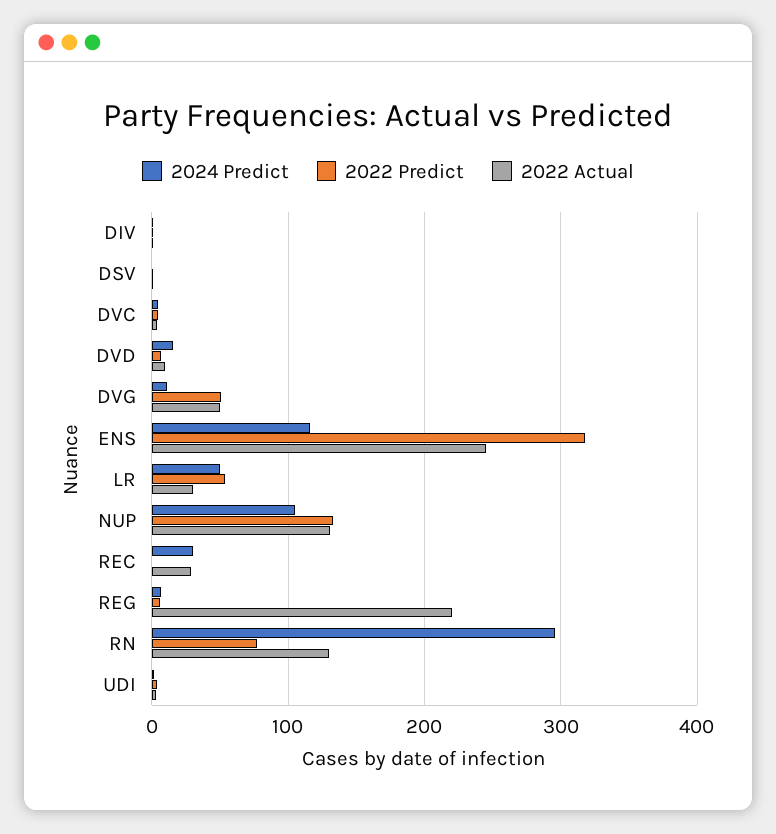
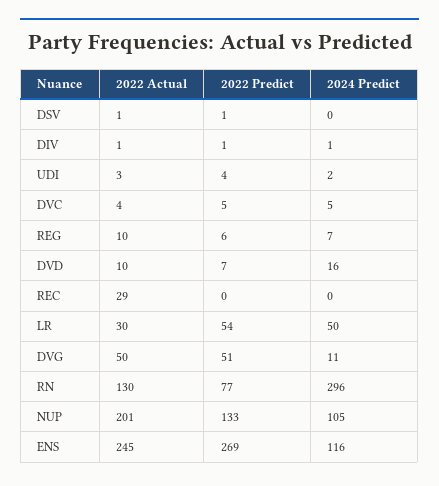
  {
    "2024 Predict": {
      "DIV": 1,
      "DSV": 0,
      "DVC": 5,
      "DVD": 16,
      "DVG": 11,
      "ENS": 116,
      "LR": 50,
      "NUP": 105,
-     "REC": 30,
+     "REC": 0,
      "REG": 7,
      "RN": 296,
      "UDI": 2
    },
    "2022 Predict": {
      "DIV": 1,
      "DSV": 1,
      "DVC": 5,
      "DVD": 7,
      "DVG": 51,
-     "ENS": 320,
+     "ENS": 269,
      "LR": 54,
      "NUP": 133,
      "REC": 0,
      "REG": 6,
      "RN": 77,
      "UDI": 4
    },
    "2022 Actual": {
      "DIV": 1,
      "DSV": 1,
      "DVC": 4,
      "DVD": 10,
      "DVG": 50,
      "ENS": 245,
      "LR": 30,
-     "NUP": 130,
+     "NUP": 201,
      "REC": 29,
-     "REG": 220,
+     "REG": 10,
      "RN": 130,
      "UDI": 3
    }
  }

